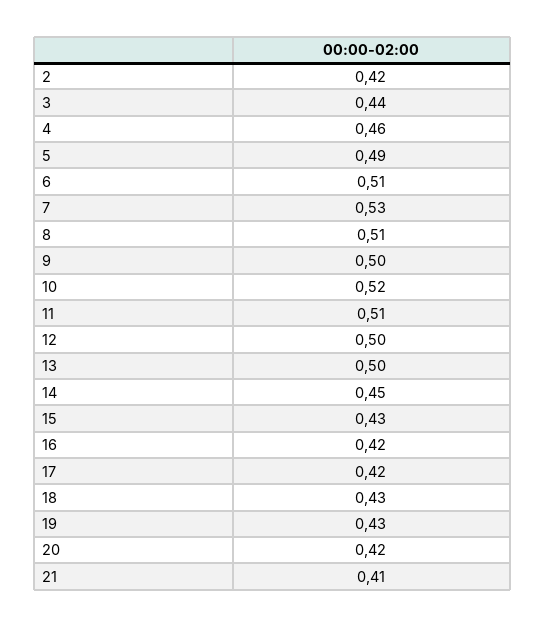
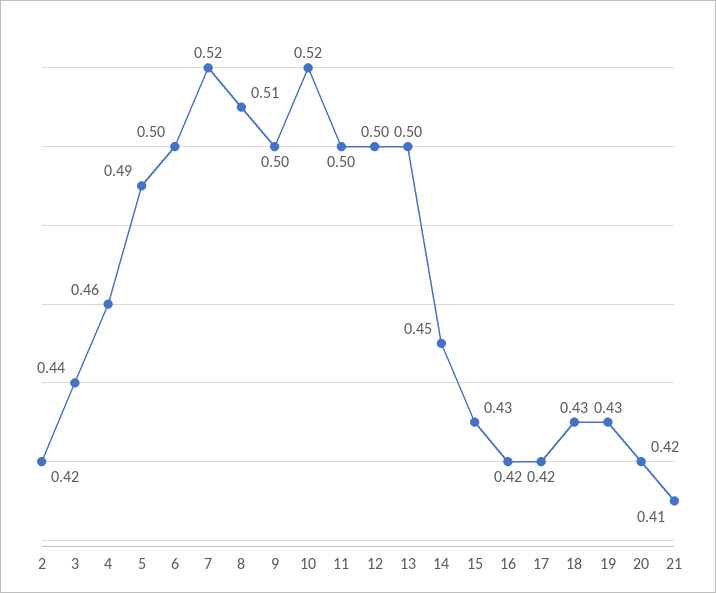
  {
    "2": 0.42,
    "3": 0.44,
    "4": 0.46,
    "5": 0.49,
-   "6": 0.51,
+   "6": 0.5,
-   "7": 0.53,
+   "7": 0.52,
    "8": 0.51,
    "9": 0.5,
    "10": 0.52,
-   "11": 0.51,
+   "11": 0.5,
    "12": 0.5,
    "13": 0.5,
    "14": 0.45,
    "15": 0.43,
    "16": 0.42,
    "17": 0.42,
    "18": 0.43,
    "19": 0.43,
    "20": 0.42,
    "21": 0.41
  }

